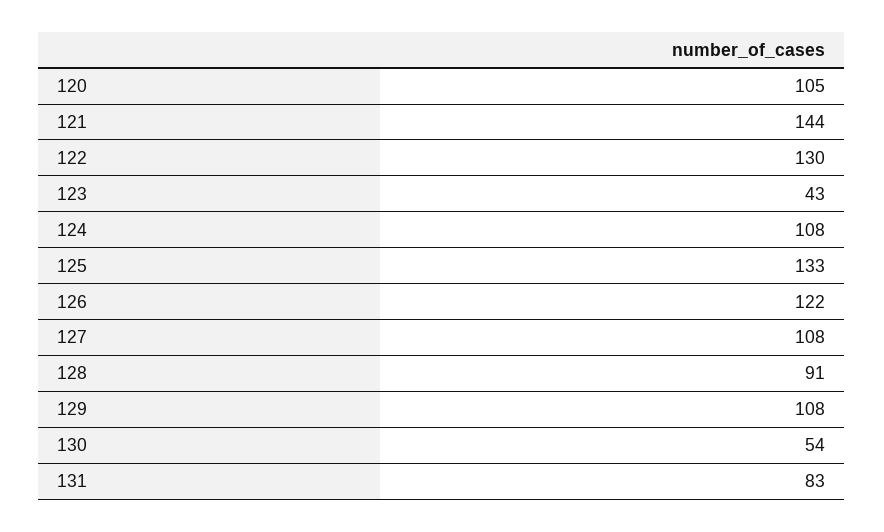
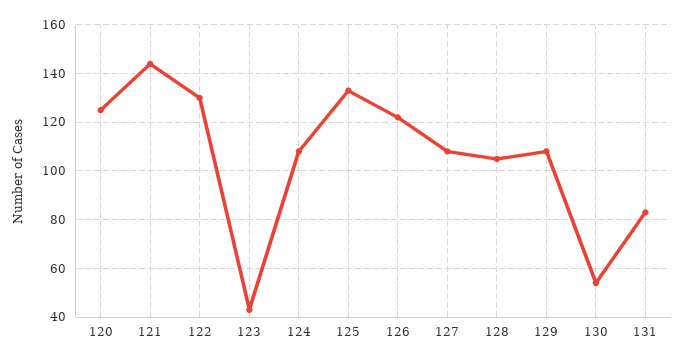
  {
-   "120": 105,
+   "120": 125,
    "121": 144,
    "122": 130,
    "123": 43,
    "124": 108,
    "125": 133,
    "126": 122,
    "127": 108,
-   "128": 91,
+   "128": 105,
    "129": 108,
    "130": 54,
    "131": 83
  }

